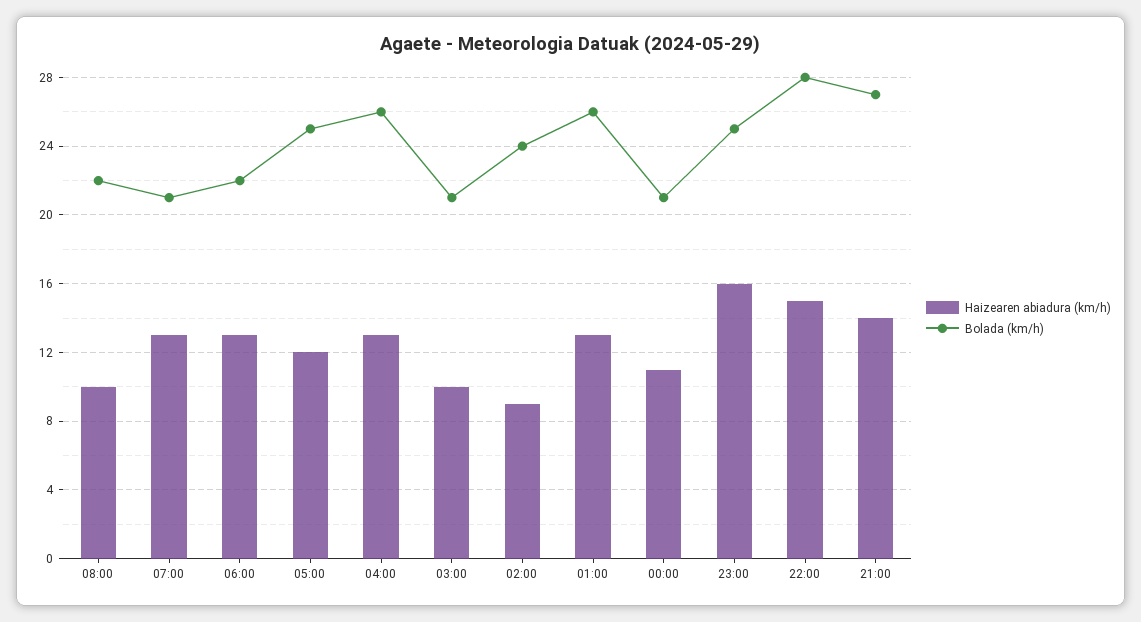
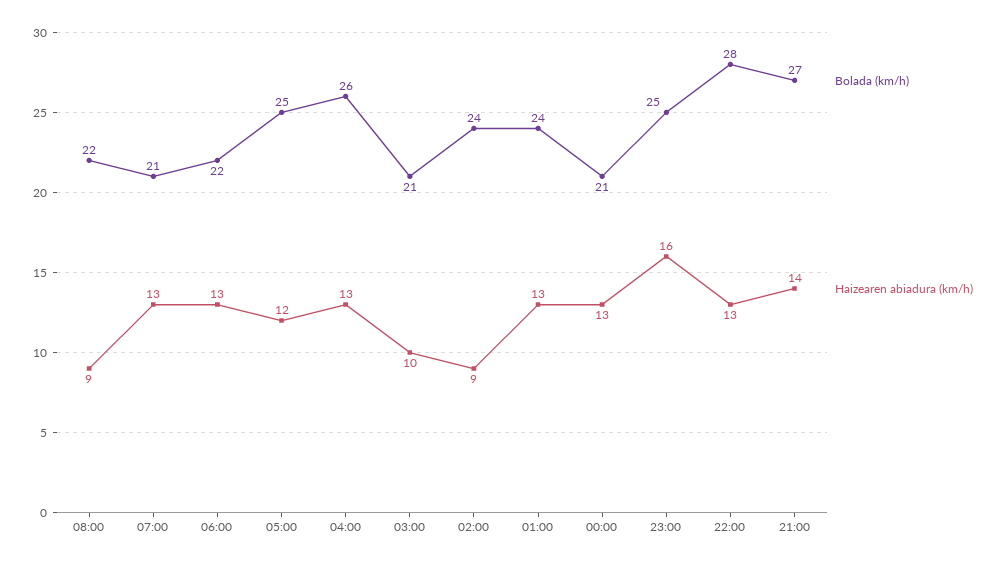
  {
    "Haizearen abiadura (km/h)": {
-     "08:00": 10,
+     "08:00": 9,
      "07:00": 13,
      "06:00": 13,
      "05:00": 12,
      "04:00": 13,
      "03:00": 10,
      "02:00": 9,
      "01:00": 13,
-     "00:00": 11,
+     "00:00": 13,
      "23:00": 16,
-     "22:00": 15,
+     "22:00": 13,
      "21:00": 14
    },
    "Bolada (km/h)": {
      "08:00": 22,
      "07:00": 21,
      "06:00": 22,
      "05:00": 25,
      "04:00": 26,
      "03:00": 21,
      "02:00": 24,
-     "01:00": 26,
+     "01:00": 24,
      "00:00": 21,
      "23:00": 25,
      "22:00": 28,
      "21:00": 27
    }
  }

